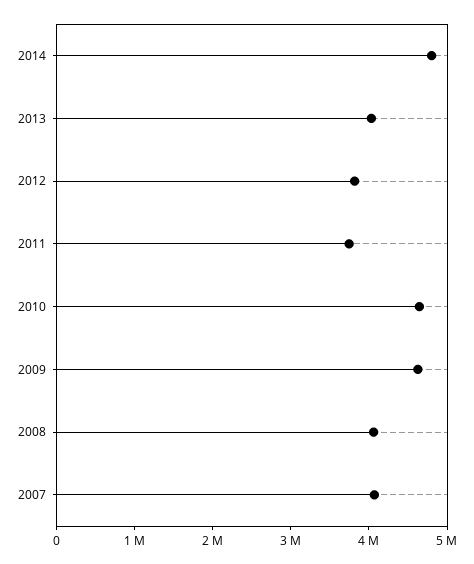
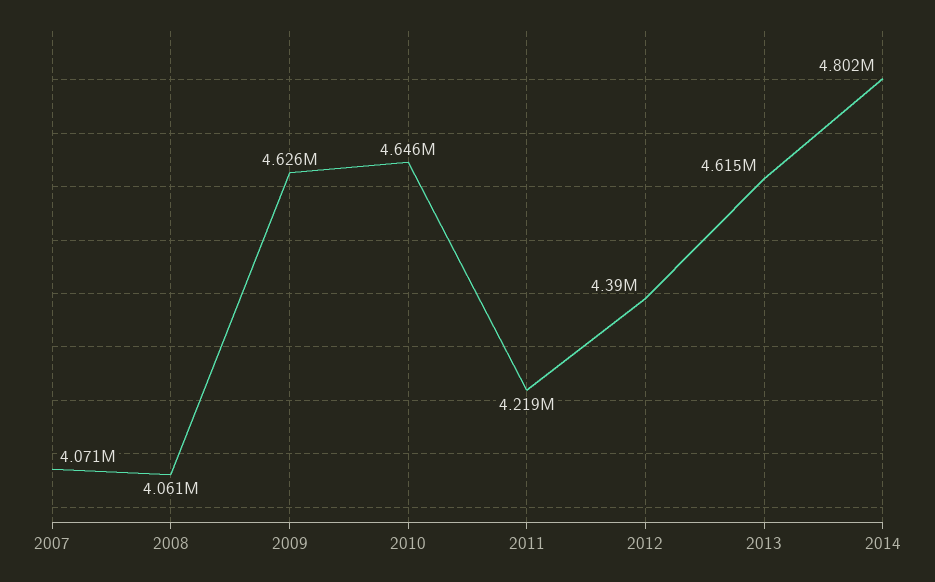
  {
    "2014": 4802000,
-   "2013": 4000000,
+   "2013": 4615000,
-   "2012": 3800000,
+   "2012": 4390000,
-   "2011": 3800000,
+   "2011": 4219000,
    "2010": 4646000,
    "2009": 4626000,
    "2008": 4061000,
    "2007": 4071000
  }

